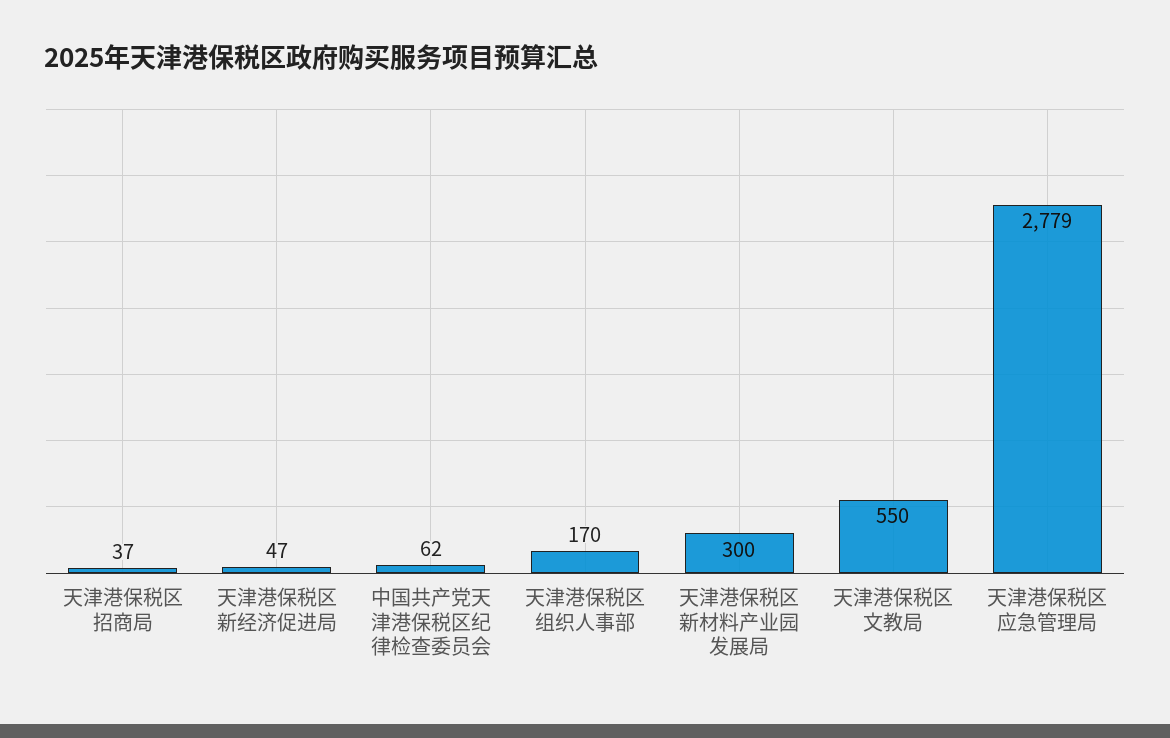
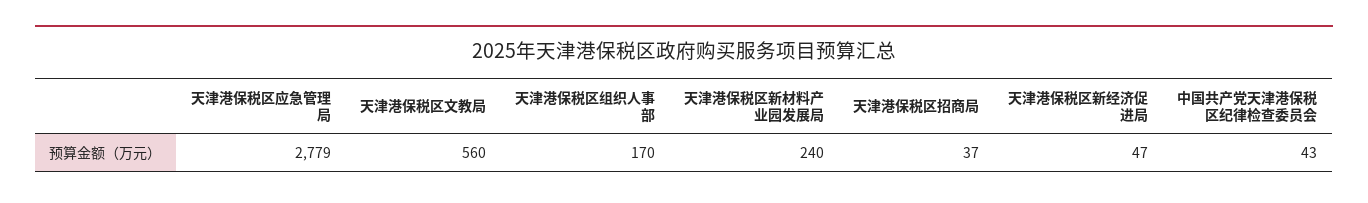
  {
    "天津港保税区招商局": 37,
    "天津港保税区新经济促进局": 47,
-   "中国共产党天津港保税区纪律检查委员会": 62,
+   "中国共产党天津港保税区纪律检查委员会": 43,
    "天津港保税区组织人事部": 170,
-   "天津港保税区新材料产业园发展局": 300,
+   "天津港保税区新材料产业园发展局": 240,
-   "天津港保税区文教局": 550,
+   "天津港保税区文教局": 560,
    "天津港保税区应急管理局": 2779
  }

